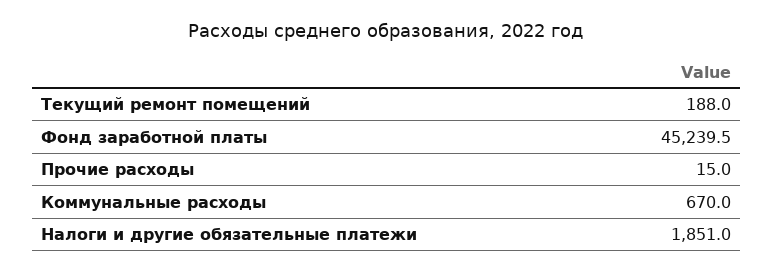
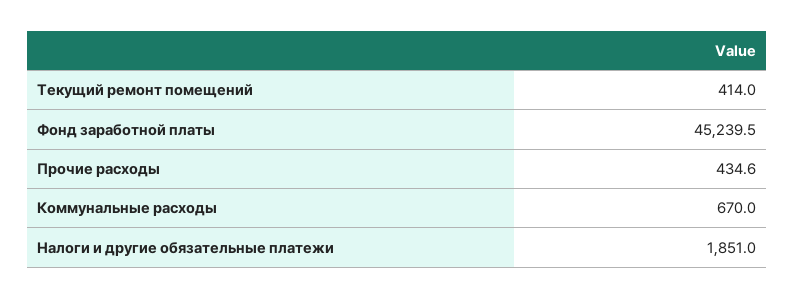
  {
-   "Текущий ремонт помещений": 188,
+   "Текущий ремонт помещений": 414,
    "Фонд заработной платы": 45239.5,
-   "Прочие расходы": 15,
+   "Прочие расходы": 434.6,
    "Коммунальные расходы": 670,
    "Налоги и другие обязательные платежи": 1851
  }

